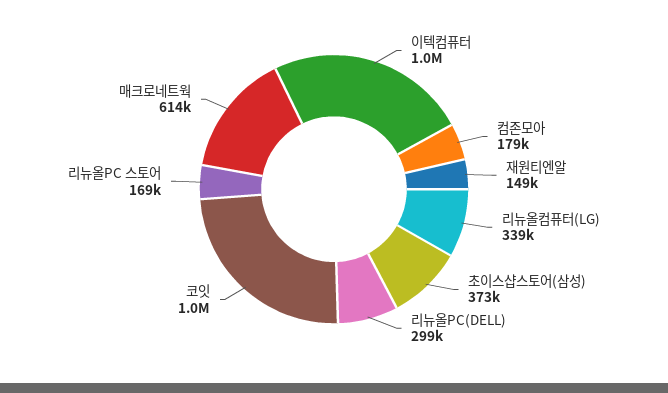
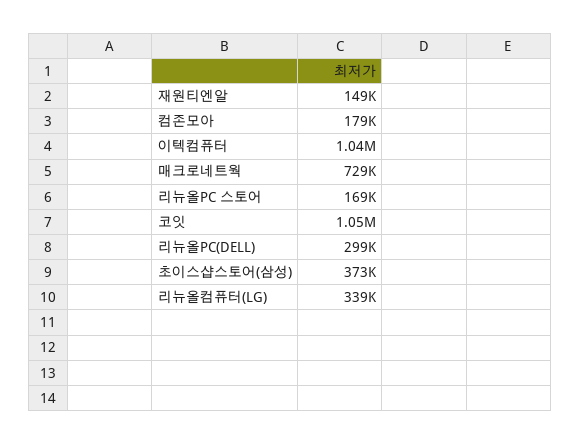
  {
    "이텍컴퓨터": 1040000,
    "컴존모아": 179000,
    "재원티엔알": 149000,
    "리뉴올컴퓨터(LG)": 339000,
    "초이스샵스토어(삼성)": 373000,
    "리뉴올PC(DELL)": 299000,
    "코잇": 1050000,
    "리뉴올PC 스토어": 169000,
-   "매크로네트웍": 614000
+   "매크로네트웍": 729000
  }

